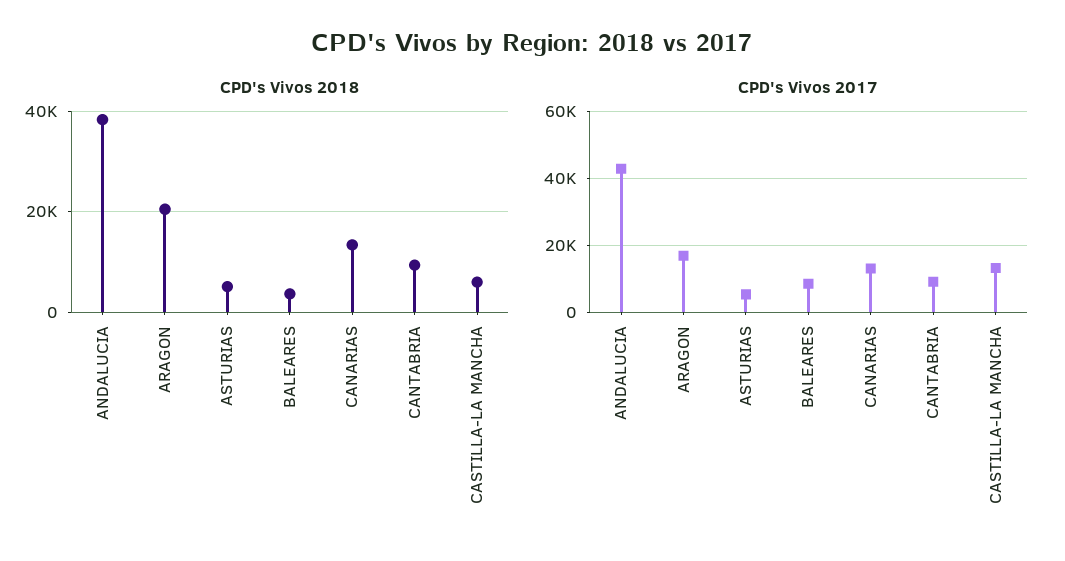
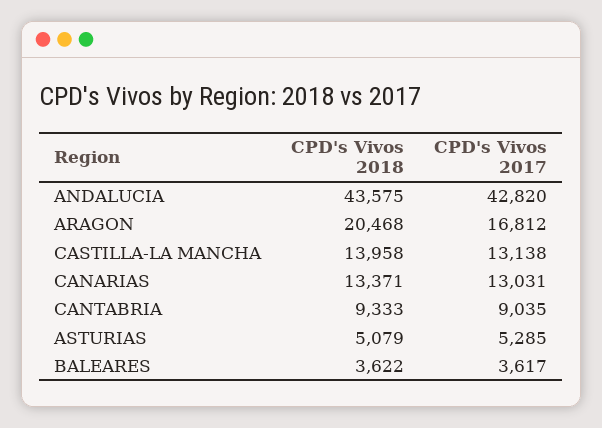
  {
    "CPD's Vivos 2018": {
-     "ANDALUCIA": 38000,
+     "ANDALUCIA": 43575,
      "ARAGON": 20468,
      "ASTURIAS": 5079,
      "BALEARES": 3622,
      "CANARIAS": 13371,
      "CANTABRIA": 9333,
-     "CASTILLA-LA MANCHA": 6000
+     "CASTILLA-LA MANCHA": 13958
    },
    "CPD's Vivos 2017": {
      "ANDALUCIA": 42820,
      "ARAGON": 16812,
      "ASTURIAS": 5285,
-     "BALEARES": 8000,
+     "BALEARES": 3617,
      "CANARIAS": 13031,
      "CANTABRIA": 9035,
      "CASTILLA-LA MANCHA": 13138
    }
  }

